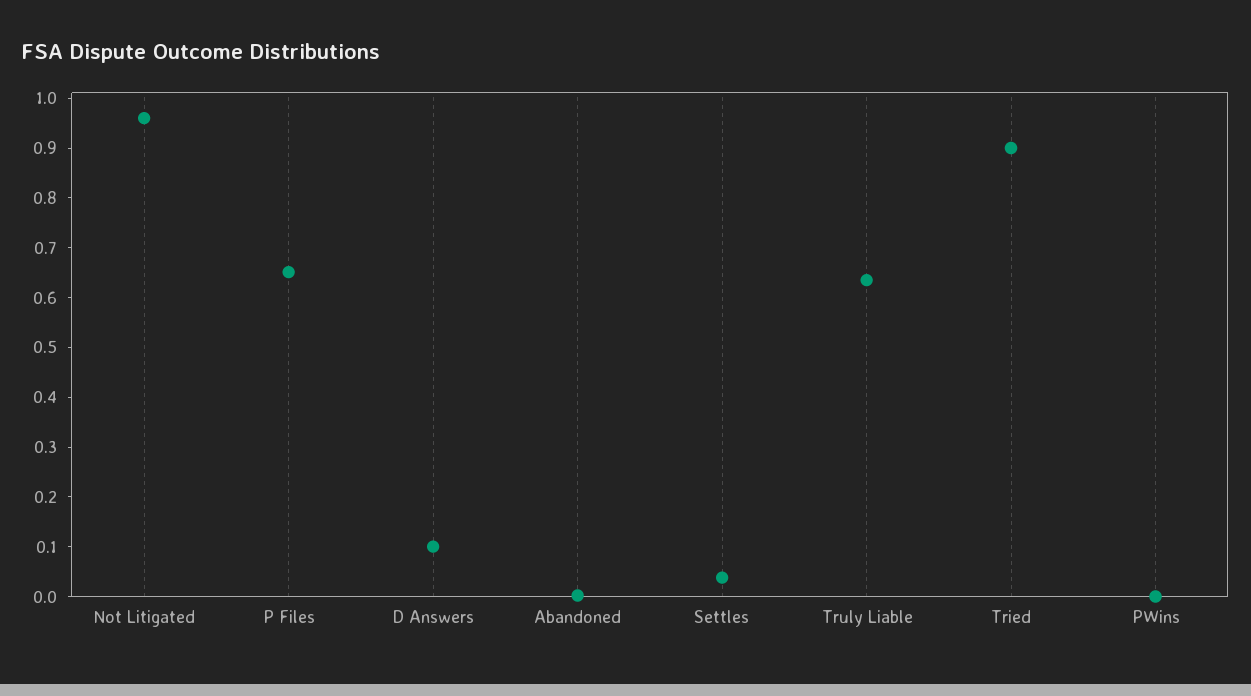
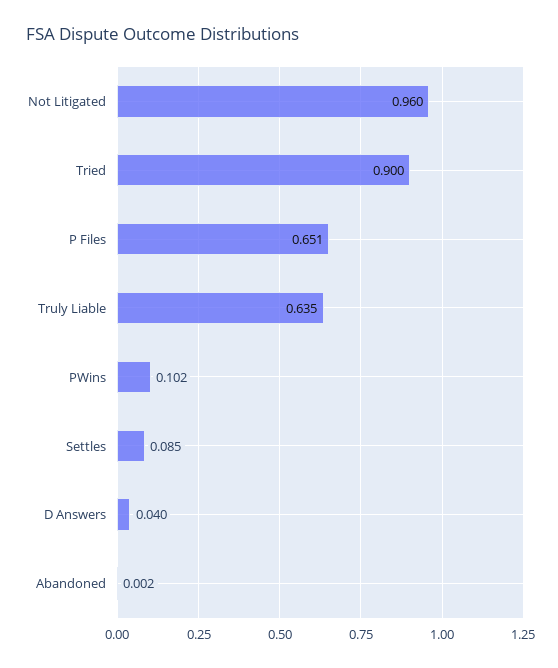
  {
    "Not Litigated": 0.96,
    "P Files": 0.651,
-   "D Answers": 0.1,
+   "D Answers": 0.04,
    "Abandoned": 0.002,
-   "Settles": 0.04,
+   "Settles": 0.085,
    "Truly Liable": 0.635,
    "Tried": 0.9,
-   "PWins": 0
+   "PWins": 0.102
  }

